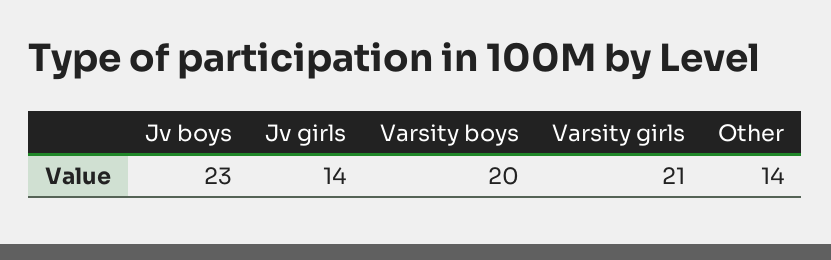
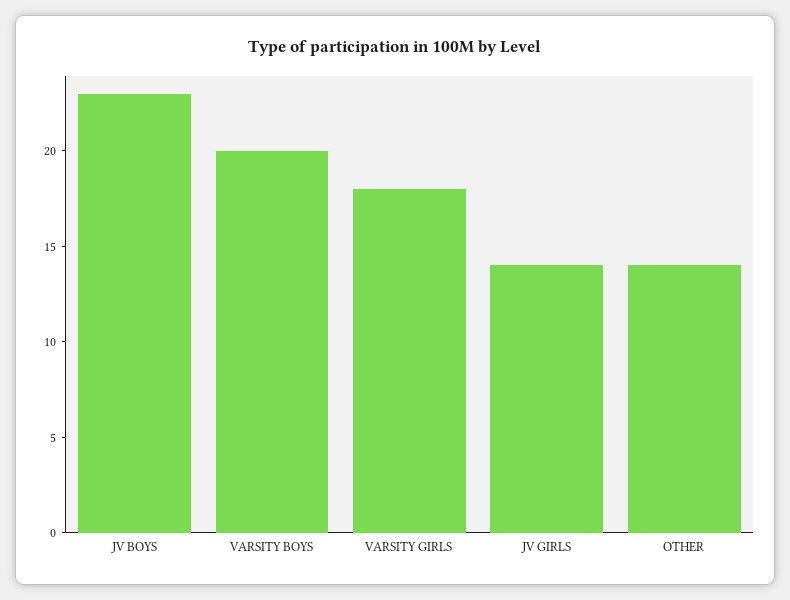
  {
    "Jv boys": 23,
    "Jv girls": 14,
    "Varsity boys": 20,
-   "Varsity girls": 21,
+   "Varsity girls": 18,
    "Other": 14
  }

